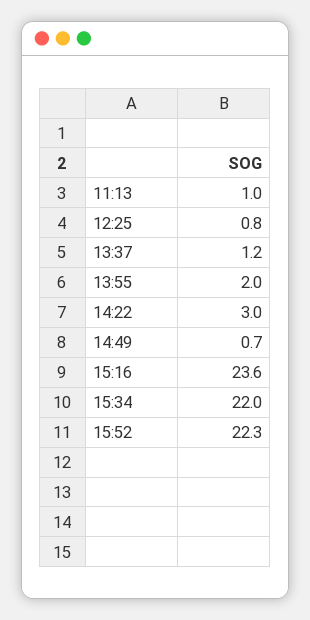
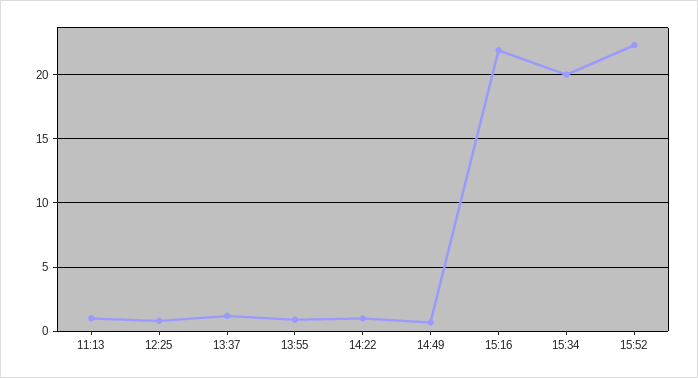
  {
    "11:13": 1,
    "12:25": 0.8,
    "13:37": 1.2,
-   "13:55": 2,
+   "13:55": 1,
-   "14:22": 3,
+   "14:22": 1,
    "14:49": 0.7,
-   "15:16": 23.6,
+   "15:16": 22,
-   "15:34": 22,
+   "15:34": 20,
    "15:52": 22.3
  }

